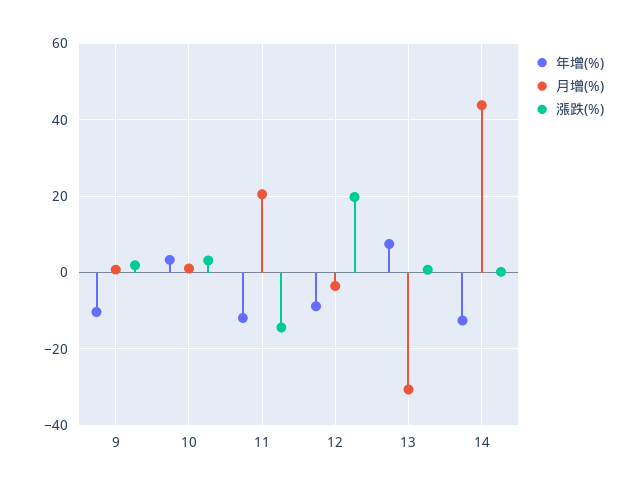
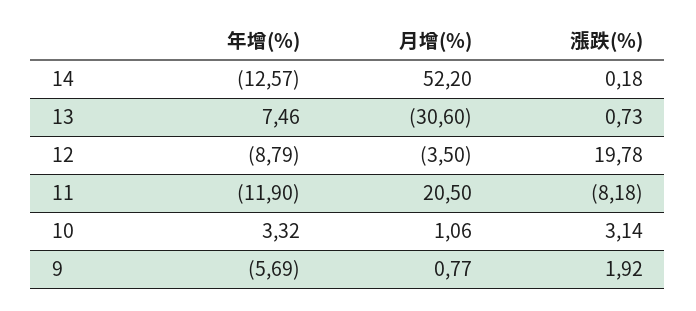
  {
    "年增(%)": {
-     "9": -10,
+     "9": -5.69,
      "10": 3.32,
      "11": -11.9,
      "12": -8.79,
      "13": 7.46,
      "14": -12.57
    },
    "月增(%)": {
      "9": 0.77,
      "10": 1.06,
      "11": 20.5,
      "12": -3.5,
      "13": -30.6,
-     "14": 44
+     "14": 52.2
    },
    "漲跌(%)": {
      "9": 1.92,
      "10": 3.14,
-     "11": -14,
+     "11": -8.18,
      "12": 19.78,
      "13": 0.73,
      "14": 0.18
    }
  }

